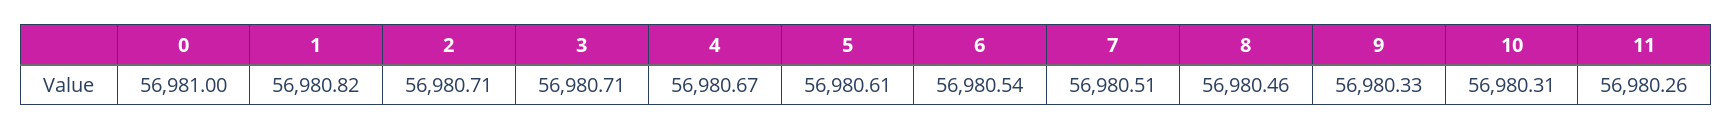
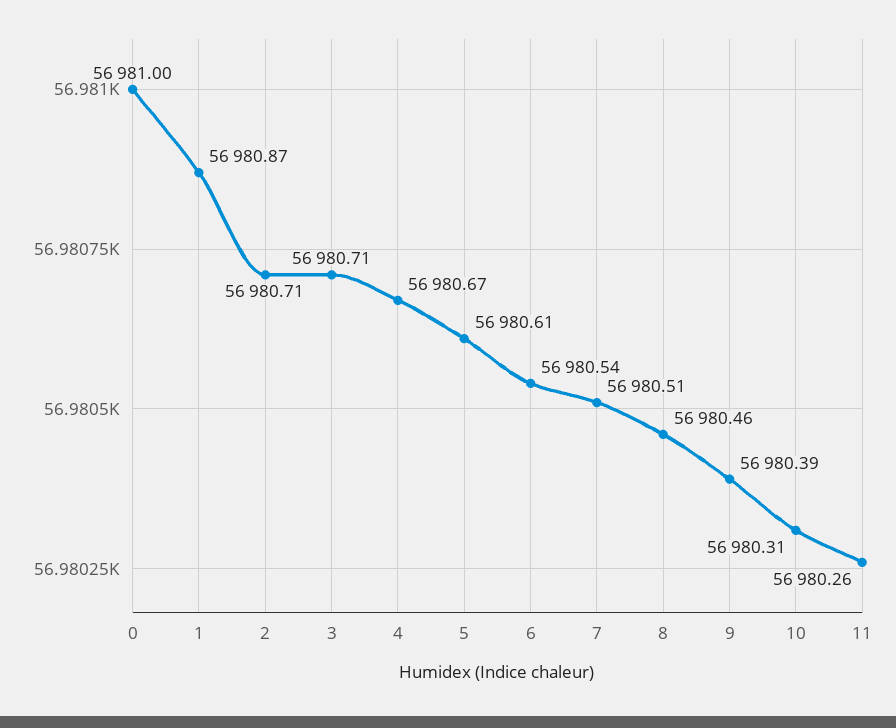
  {
    "0": 56981,
-   "1": 56980.82,
+   "1": 56980.87,
    "2": 56980.71,
    "3": 56980.71,
    "4": 56980.67,
    "5": 56980.61,
    "6": 56980.54,
    "7": 56980.51,
    "8": 56980.46,
-   "9": 56980.33,
+   "9": 56980.39,
    "10": 56980.31,
    "11": 56980.26
  }

